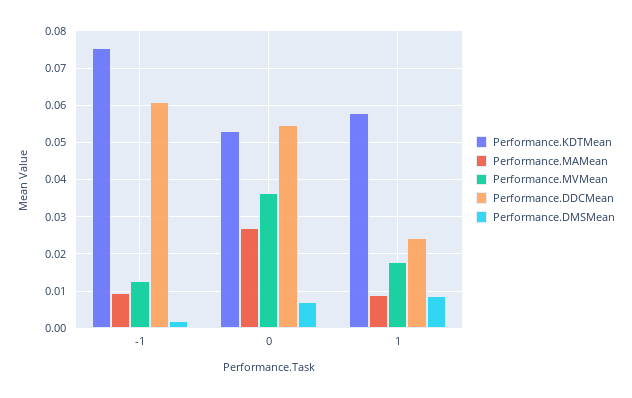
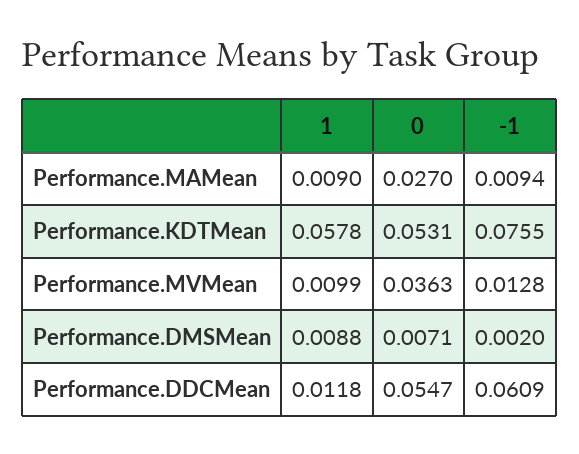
  {
    "Performance.KDTMean": {
      "-1": 0.0755,
      "0": 0.0531,
      "1": 0.0578
    },
    "Performance.MAMean": {
      "-1": 0.0094,
      "0": 0.027,
      "1": 0.009
    },
    "Performance.MVMean": {
      "-1": 0.0128,
      "0": 0.0363,
-     "1": 0.018
+     "1": 0.0099
    },
    "Performance.DDCMean": {
      "-1": 0.0609,
      "0": 0.0547,
-     "1": 0.024
+     "1": 0.0118
    },
    "Performance.DMSMean": {
      "-1": 0.002,
      "0": 0.0071,
      "1": 0.0088
    }
  }

